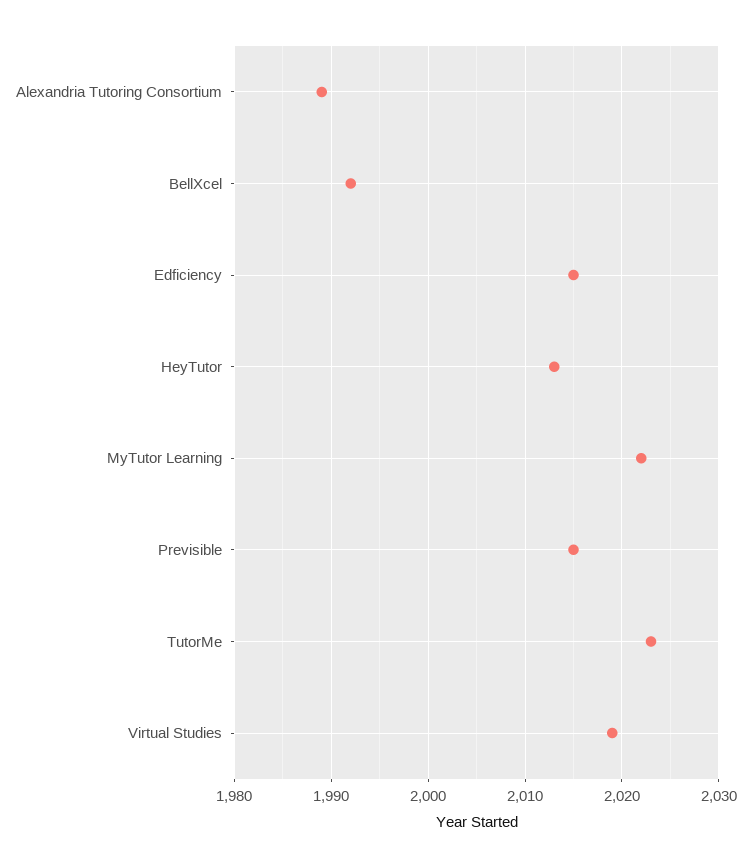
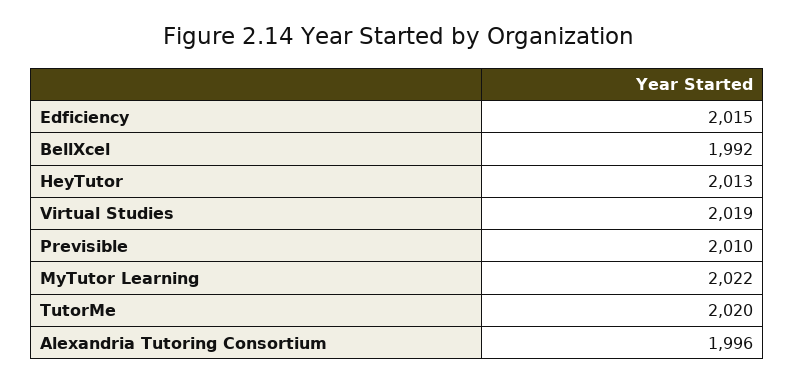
  {
-   "Alexandria Tutoring Consortium": 1989,
+   "Alexandria Tutoring Consortium": 1996,
    "BellXcel": 1992,
    "Edficiency": 2015,
    "HeyTutor": 2013,
    "MyTutor Learning": 2022,
-   "Previsible": 2015,
+   "Previsible": 2010,
-   "TutorMe": 2023,
+   "TutorMe": 2020,
    "Virtual Studies": 2019
  }

